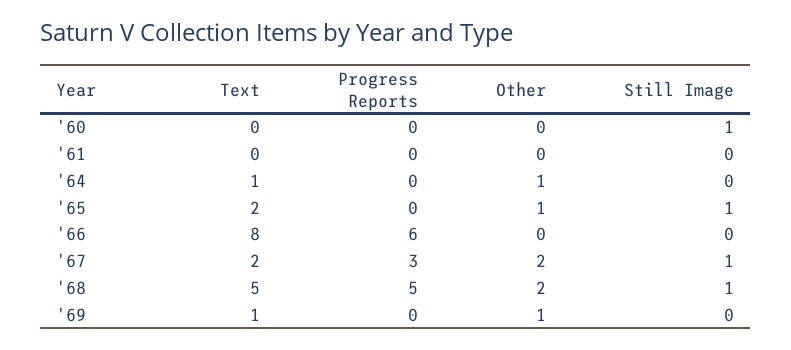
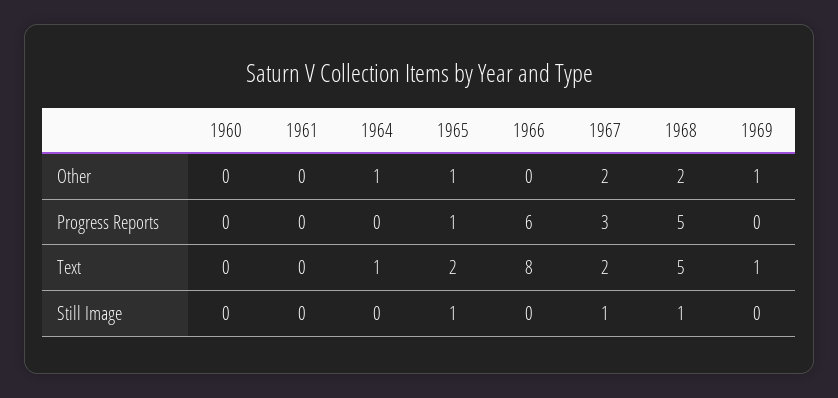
  {
    "Text": {
      "'60": 0,
      "'61": 0,
      "'64": 1,
      "'65": 2,
      "'66": 8,
      "'67": 2,
      "'68": 5,
      "'69": 1
    },
    "Progress Reports": {
      "'60": 0,
      "'61": 0,
      "'64": 0,
-     "'65": 0,
+     "'65": 1,
      "'66": 6,
      "'67": 3,
      "'68": 5,
      "'69": 0
    },
    "Other": {
      "'60": 0,
      "'61": 0,
      "'64": 1,
      "'65": 1,
      "'66": 0,
      "'67": 2,
      "'68": 2,
      "'69": 1
    },
    "Still Image": {
-     "'60": 1,
+     "'60": 0,
      "'61": 0,
      "'64": 0,
      "'65": 1,
      "'66": 0,
      "'67": 1,
      "'68": 1,
      "'69": 0
    }
  }

